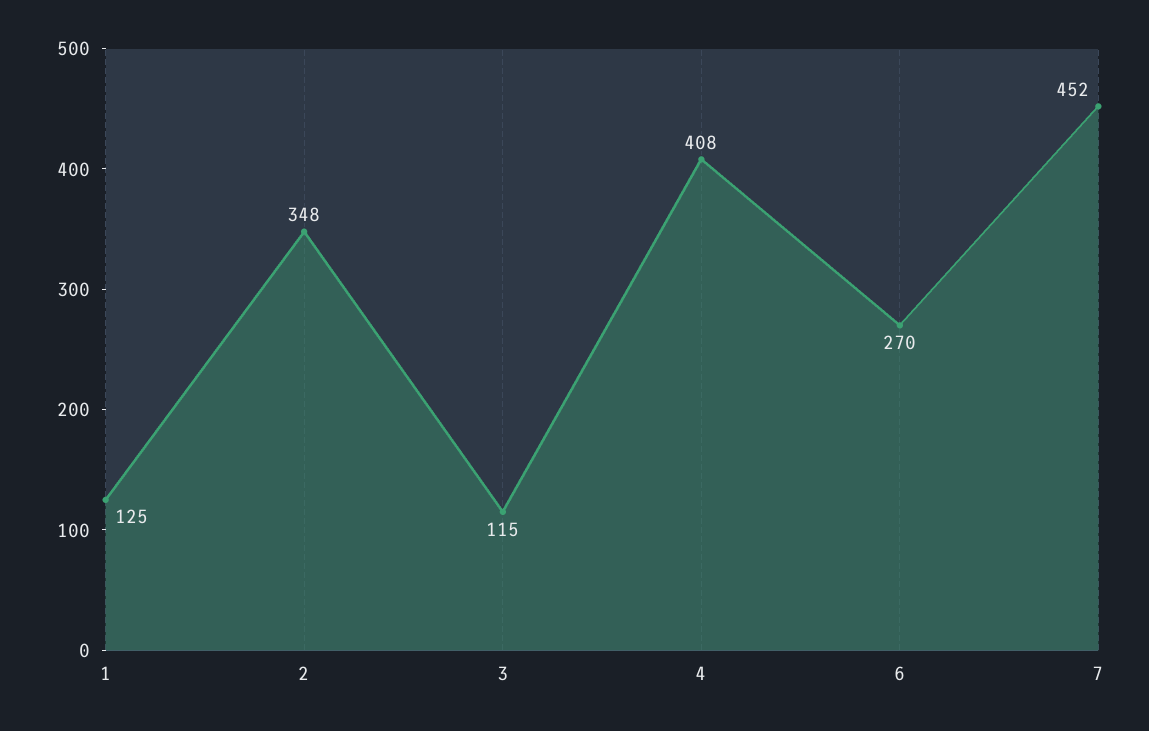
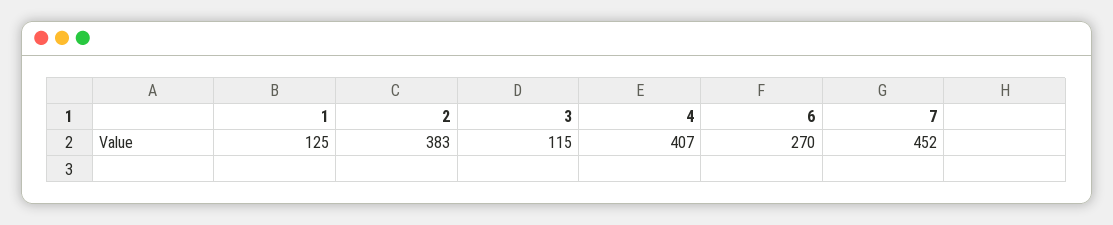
  {
    "1": 125,
-   "2": 348,
+   "2": 383,
    "3": 115,
-   "4": 408,
+   "4": 407,
    "6": 270,
    "7": 452
  }

